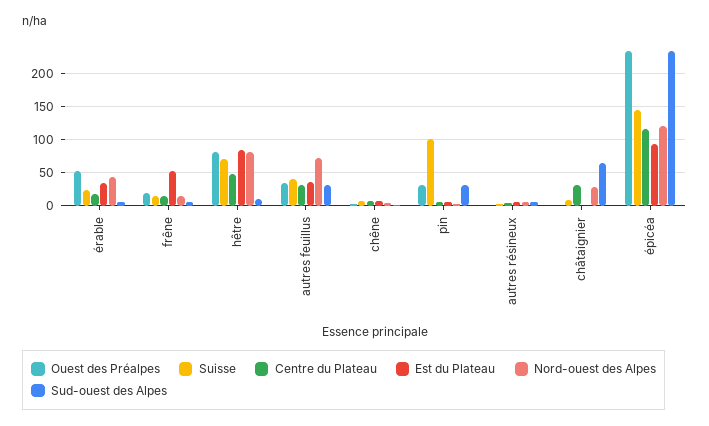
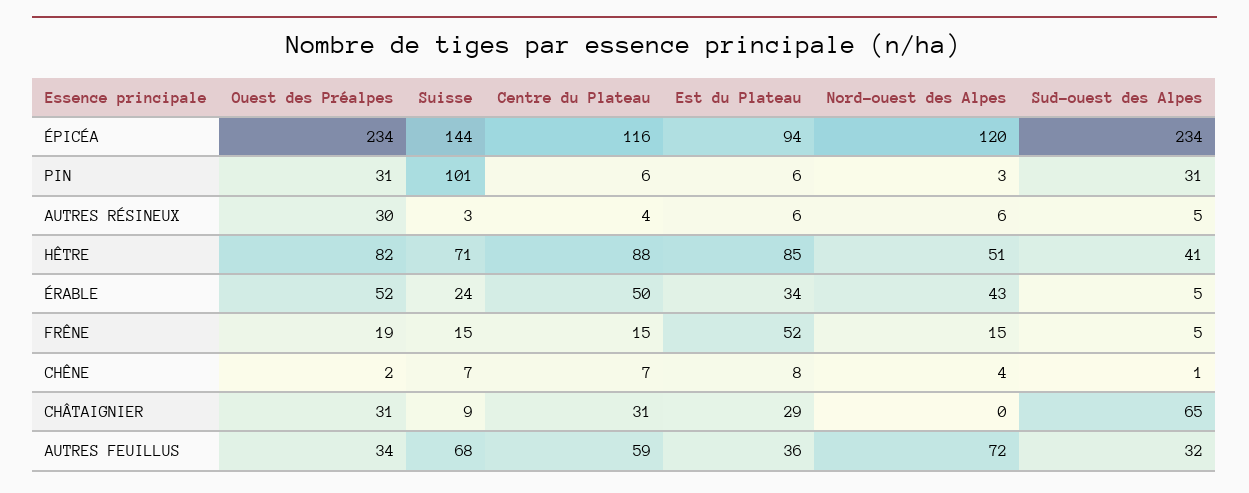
  {
    "Ouest des Préalpes": {
      "érable": 52,
      "frêne": 19,
      "hêtre": 82,
      "autres feuillus": 34,
      "chêne": 2,
      "pin": 31,
-     "autres résineux": 0,
+     "autres résineux": 30,
-     "châtaignier": 0,
+     "châtaignier": 31,
      "épicéa": 234
    },
    "Suisse": {
      "érable": 24,
      "frêne": 15,
      "hêtre": 71,
-     "autres feuillus": 40,
+     "autres feuillus": 68,
      "chêne": 7,
      "pin": 101,
      "autres résineux": 3,
      "châtaignier": 9,
      "épicéa": 144
    },
    "Centre du Plateau": {
-     "érable": 20,
+     "érable": 50,
      "frêne": 15,
-     "hêtre": 50,
+     "hêtre": 88,
-     "autres feuillus": 30,
+     "autres feuillus": 59,
      "chêne": 7,
      "pin": 6,
      "autres résineux": 4,
      "châtaignier": 31,
      "épicéa": 116
    },
    "Est du Plateau": {
      "érable": 34,
      "frêne": 52,
      "hêtre": 85,
      "autres feuillus": 36,
      "chêne": 8,
      "pin": 6,
      "autres résineux": 6,
-     "châtaignier": 0,
+     "châtaignier": 29,
      "épicéa": 94
    },
    "Nord-ouest des Alpes": {
      "érable": 43,
      "frêne": 15,
-     "hêtre": 80,
+     "hêtre": 51,
      "autres feuillus": 72,
      "chêne": 4,
      "pin": 3,
      "autres résineux": 6,
-     "châtaignier": 30,
+     "châtaignier": 0,
      "épicéa": 120
    },
    "Sud-ouest des Alpes": {
      "érable": 5,
      "frêne": 5,
-     "hêtre": 10,
+     "hêtre": 41,
      "autres feuillus": 32,
      "chêne": 1,
      "pin": 31,
      "autres résineux": 5,
      "châtaignier": 65,
      "épicéa": 234
    }
  }

